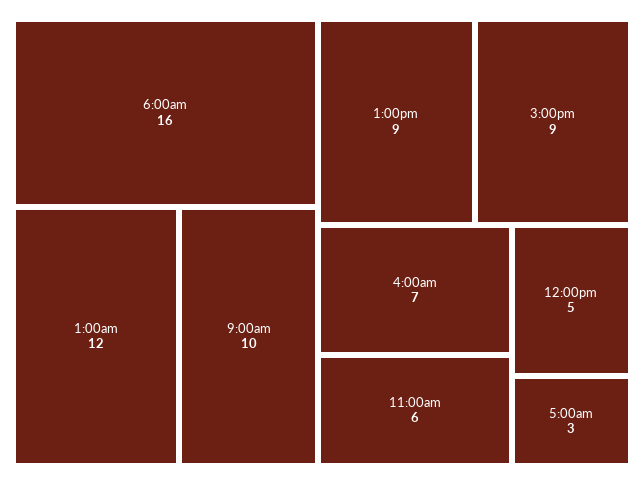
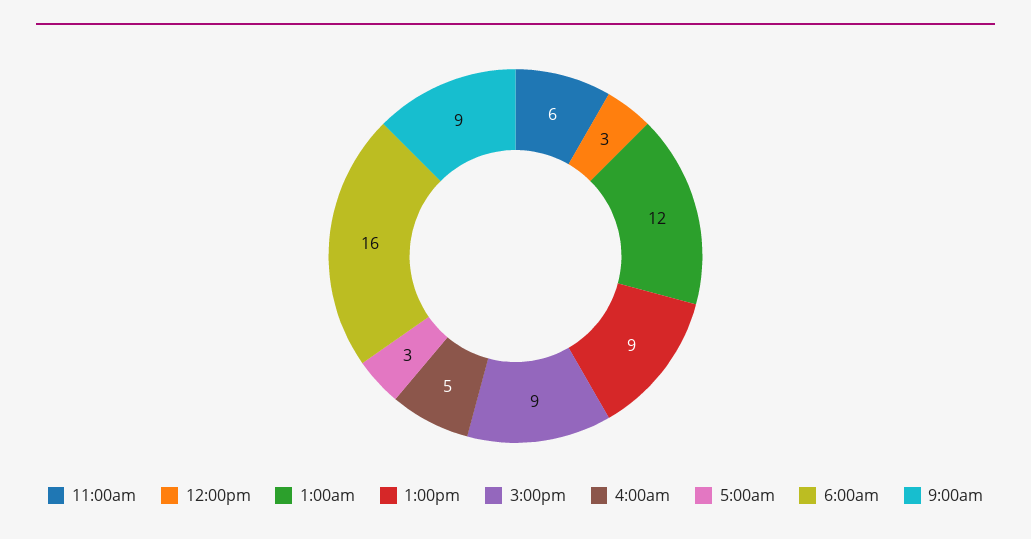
  {
    "6:00am": 16,
    "1:00am": 12,
-   "9:00am": 10,
+   "9:00am": 9,
    "1:00pm": 9,
    "3:00pm": 9,
-   "4:00am": 7,
+   "4:00am": 5,
    "11:00am": 6,
-   "12:00pm": 5,
+   "12:00pm": 3,
    "5:00am": 3
  }

